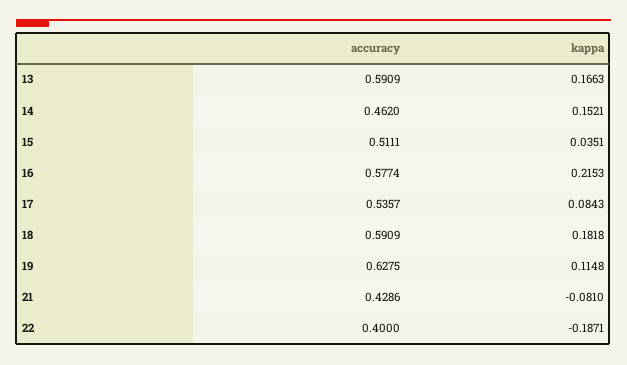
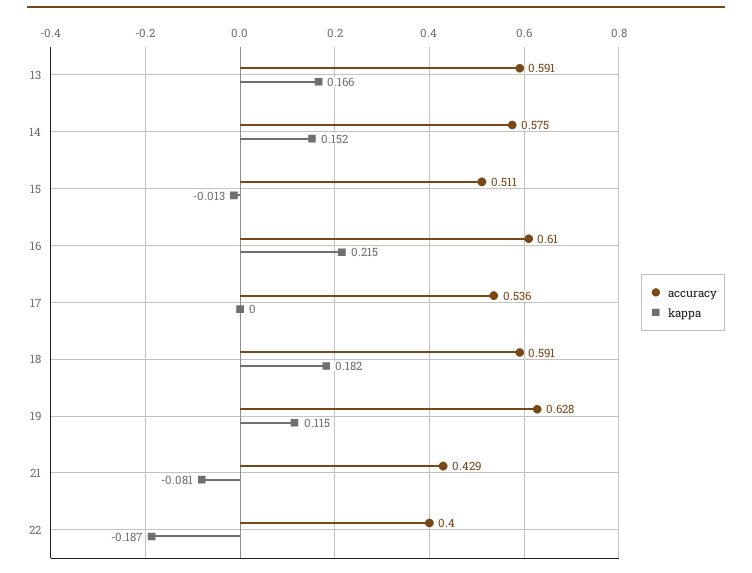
  {
    "accuracy": {
      "13": 0.5909,
-     "14": 0.462,
+     "14": 0.575,
      "15": 0.5111,
-     "16": 0.5774,
+     "16": 0.61,
      "17": 0.5357,
      "18": 0.5909,
      "19": 0.6275,
      "21": 0.4286,
      "22": 0.4
    },
    "kappa": {
      "13": 0.1663,
      "14": 0.1521,
-     "15": 0.0351,
+     "15": -0.013,
      "16": 0.2153,
-     "17": 0.0843,
+     "17": 0,
      "18": 0.1818,
      "19": 0.1148,
      "21": -0.081,
      "22": -0.1871
    }
  }

